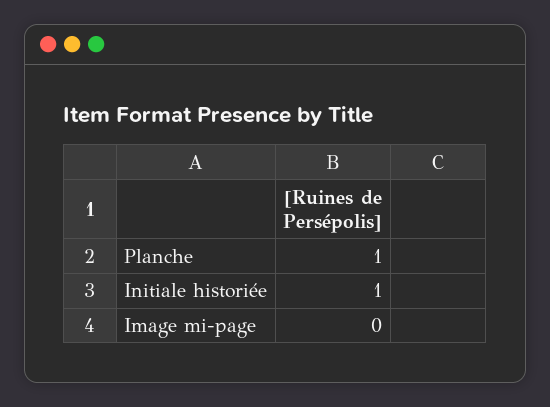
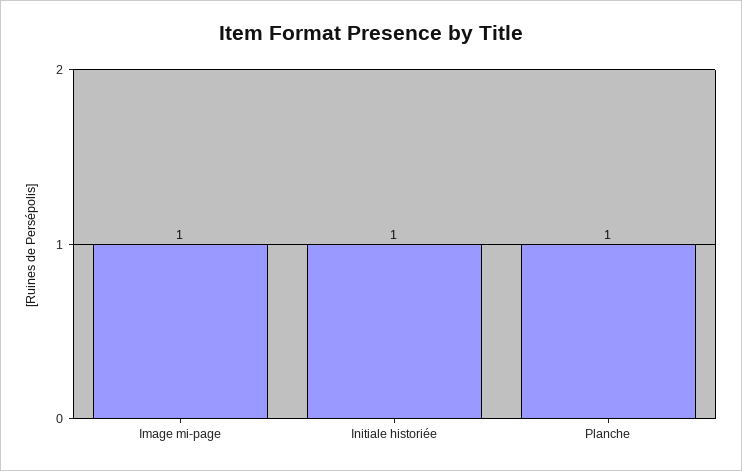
  {
    "Planche": 1,
    "Initiale historiée": 1,
-   "Image mi-page": 0
+   "Image mi-page": 1
  }

